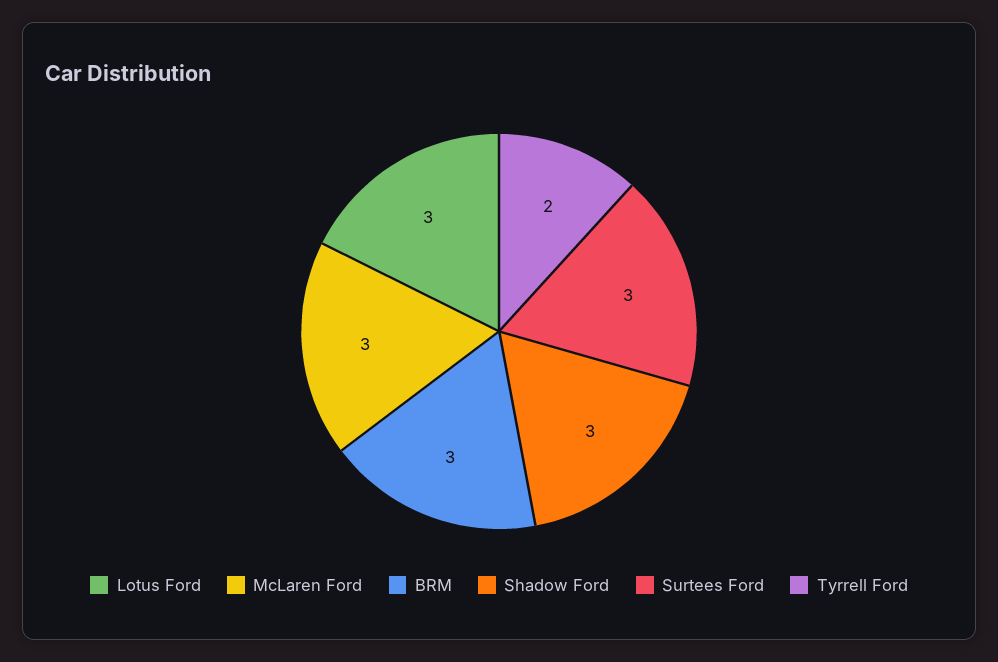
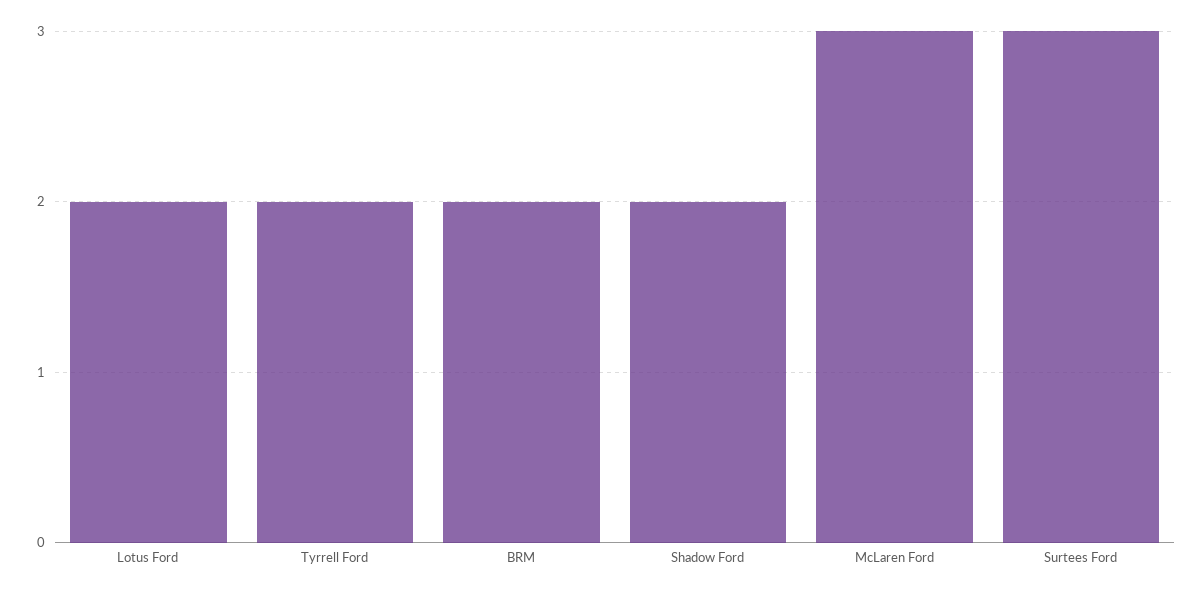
  {
-   "Lotus Ford": 3,
+   "Lotus Ford": 2,
    "McLaren Ford": 3,
-   "BRM": 3,
+   "BRM": 2,
-   "Shadow Ford": 3,
+   "Shadow Ford": 2,
    "Surtees Ford": 3,
    "Tyrrell Ford": 2
  }

